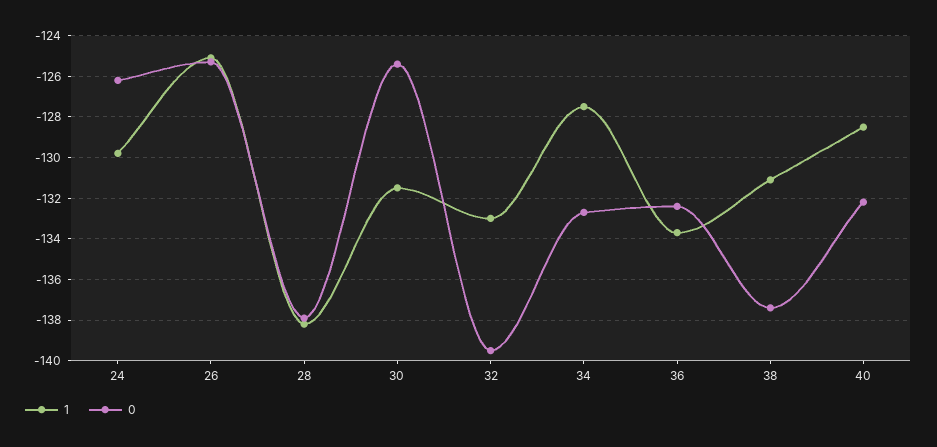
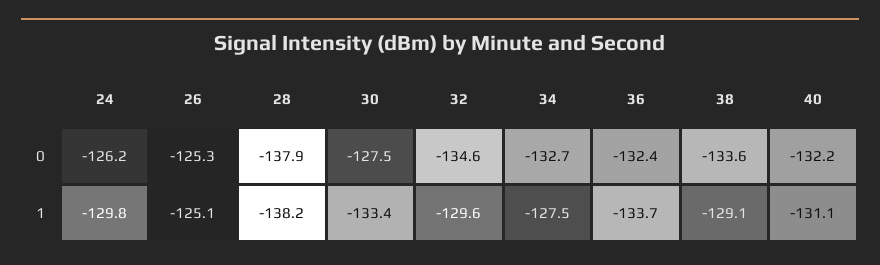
  {
    "1": {
      "24": -129.8,
      "26": -125.1,
      "28": -138.2,
-     "30": -131.5,
+     "30": -133.4,
-     "32": -133,
+     "32": -129.6,
      "34": -127.5,
      "36": -133.7,
-     "38": -131,
+     "38": -129.1,
-     "40": -128.5
+     "40": -131.1
    },
    "0": {
      "24": -126.2,
      "26": -125.3,
      "28": -137.9,
-     "30": -125.5,
+     "30": -127.5,
-     "32": -139.5,
+     "32": -134.6,
      "34": -132.7,
      "36": -132.4,
-     "38": -137.5,
+     "38": -133.6,
      "40": -132.2
    }
  }

